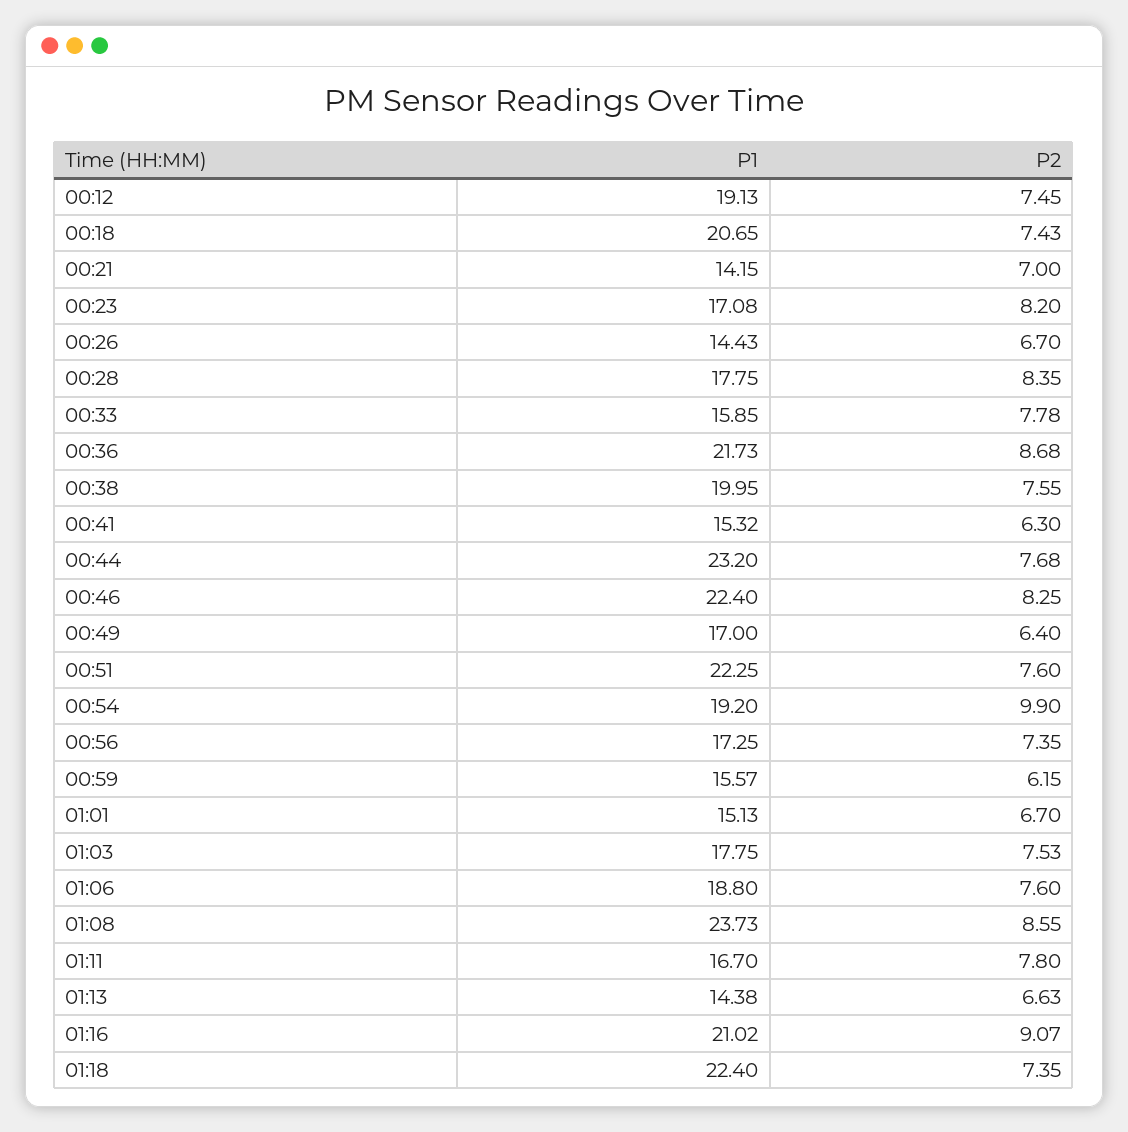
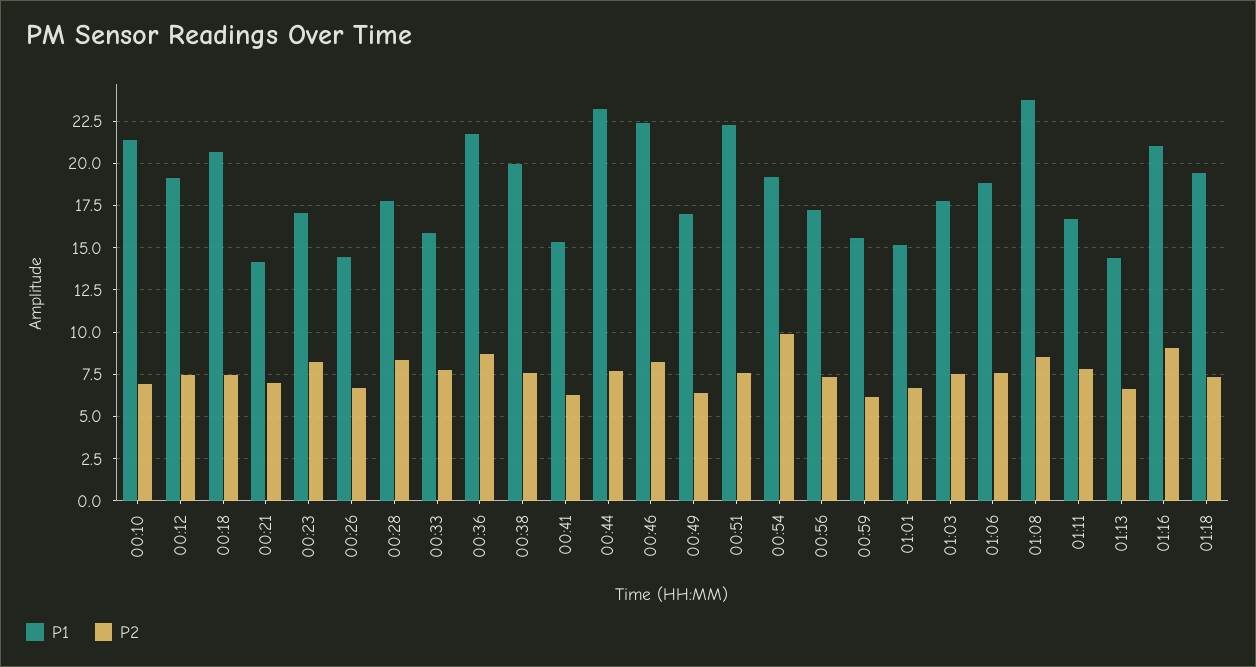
  {
    "P1": {
      "00:12": 19.13,
      "00:18": 20.65,
      "00:21": 14.15,
      "00:23": 17.08,
      "00:26": 14.43,
      "00:28": 17.75,
      "00:33": 15.85,
      "00:36": 21.73,
      "00:38": 19.95,
      "00:41": 15.32,
      "00:44": 23.2,
      "00:46": 22.4,
      "00:49": 17,
      "00:51": 22.25,
      "00:54": 19.2,
      "00:56": 17.25,
      "00:59": 15.57,
      "01:01": 15.13,
      "01:03": 17.75,
      "01:06": 18.8,
      "01:08": 23.73,
      "01:11": 16.7,
      "01:13": 14.38,
      "01:16": 21.02,
-     "01:18": 22.4
+     "01:18": 19.5,
+     "00:10": 21.5
    },
    "P2": {
      "00:12": 7.45,
      "00:18": 7.43,
      "00:21": 7,
      "00:23": 8.2,
      "00:26": 6.7,
      "00:28": 8.35,
      "00:33": 7.78,
      "00:36": 8.68,
      "00:38": 7.55,
      "00:41": 6.3,
      "00:44": 7.68,
      "00:46": 8.25,
      "00:49": 6.4,
      "00:51": 7.6,
      "00:54": 9.9,
      "00:56": 7.35,
      "00:59": 6.15,
      "01:01": 6.7,
      "01:03": 7.53,
      "01:06": 7.6,
      "01:08": 8.55,
      "01:11": 7.8,
      "01:13": 6.63,
      "01:16": 9.07,
-     "01:18": 7.35
+     "01:18": 7.35,
+     "00:10": 7
    }
  }

